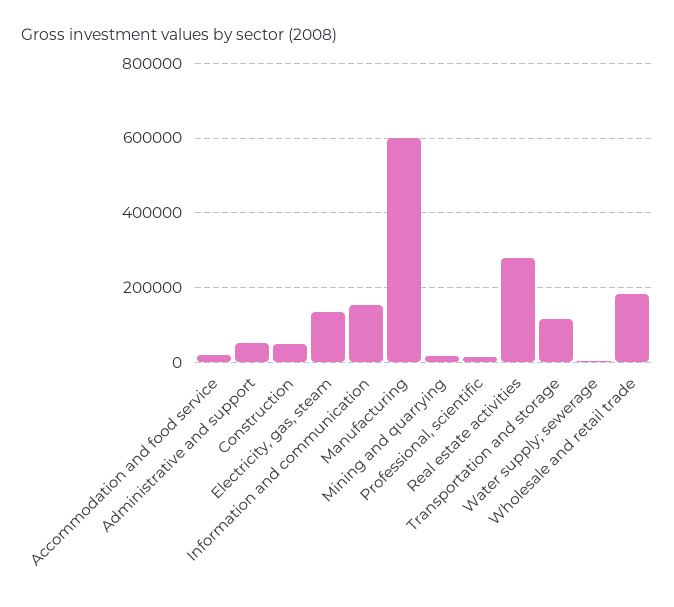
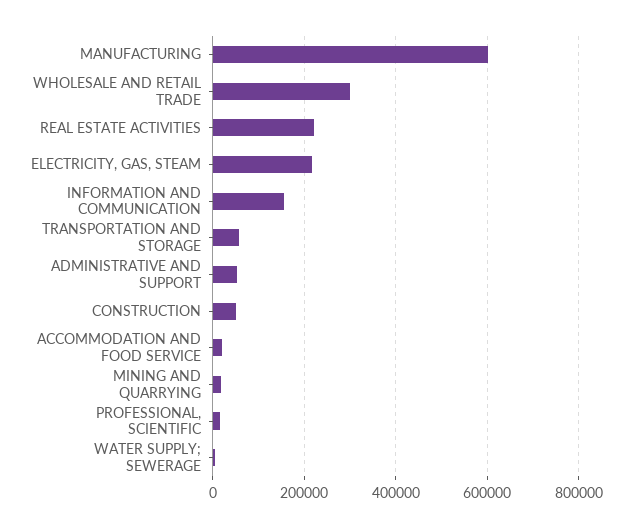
  {
    "Accommodation and food service": 20000,
    "Administrative and support": 60000,
    "Construction": 60000,
-   "Electricity, gas, steam": 140000,
+   "Electricity, gas, steam": 220000,
    "Information and communication": 160000,
    "Manufacturing": 600000,
    "Mining and quarrying": 20000,
    "Professional, scientific": 20000,
-   "Real estate activities": 280000,
+   "Real estate activities": 220000,
-   "Transportation and storage": 120000,
+   "Transportation and storage": 60000,
    "Water supply; sewerage": 0,
-   "Wholesale and retail trade": 180000
+   "Wholesale and retail trade": 300000
  }

